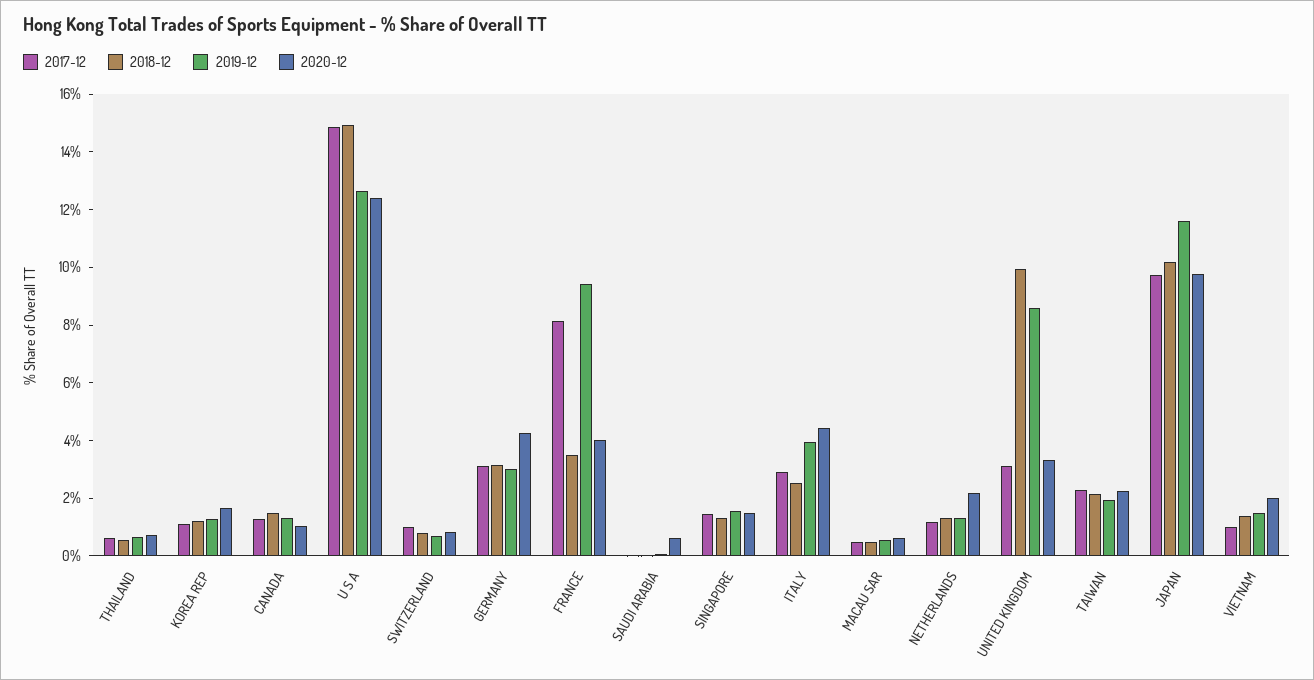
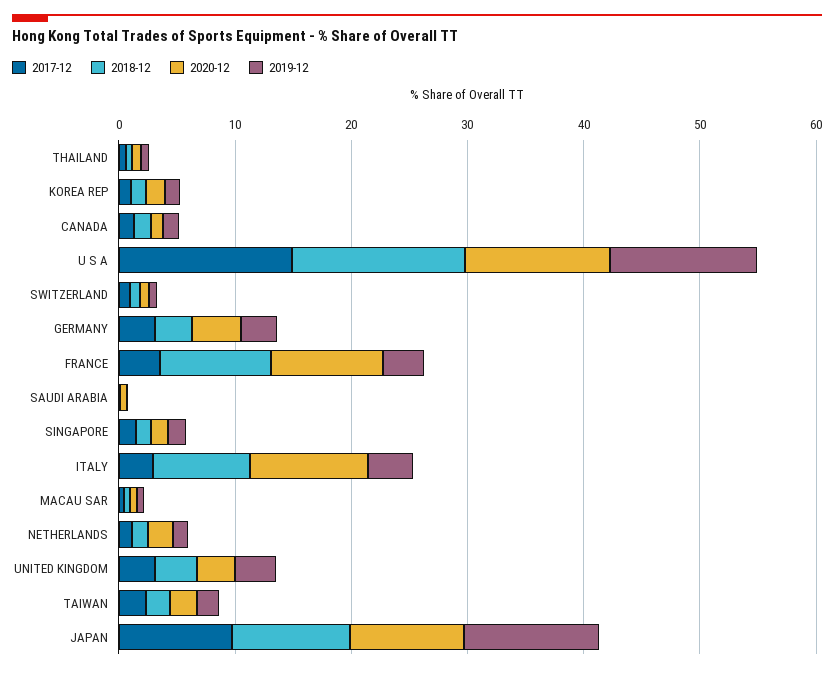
  {
    "2017-12": {
      "THAILAND": 0.5,
      "KOREA REP": 1,
      "CANADA": 1.5,
      "U S A": 15,
      "SWITZERLAND": 1,
      "GERMANY": 3,
-     "FRANCE": 8,
+     "FRANCE": 4,
      "SAUDI ARABIA": 0,
      "SINGAPORE": 1.5,
      "ITALY": 3,
      "MACAU SAR": 0.5,
      "NETHERLANDS": 1,
      "UNITED KINGDOM": 3,
      "TAIWAN": 2.5,
-     "JAPAN": 9.5,
+     "JAPAN": 9.5
-     "VIETNAM": 1
    },
    "2018-12": {
      "THAILAND": 0.5,
      "KOREA REP": 1,
      "CANADA": 1.5,
      "U S A": 15,
      "SWITZERLAND": 1,
      "GERMANY": 3,
-     "FRANCE": 3.5,
+     "FRANCE": 10,
      "SAUDI ARABIA": 0,
      "SINGAPORE": 1.5,
-     "ITALY": 2.5,
+     "ITALY": 8,
      "MACAU SAR": 0.5,
      "NETHERLANDS": 1.5,
-     "UNITED KINGDOM": 10,
+     "UNITED KINGDOM": 4,
      "TAIWAN": 2,
-     "JAPAN": 10,
+     "JAPAN": 10
-     "VIETNAM": 1.5
    },
    "2019-12": {
      "THAILAND": 0.5,
      "KOREA REP": 1.5,
      "CANADA": 1.5,
      "U S A": 12.5,
      "SWITZERLAND": 0.5,
      "GERMANY": 3,
-     "FRANCE": 9.5,
+     "FRANCE": 4,
      "SAUDI ARABIA": 0,
      "SINGAPORE": 1.5,
      "ITALY": 4,
      "MACAU SAR": 0.5,
      "NETHERLANDS": 1.5,
-     "UNITED KINGDOM": 8.5,
+     "UNITED KINGDOM": 4,
      "TAIWAN": 2,
-     "JAPAN": 11.5,
+     "JAPAN": 11.5
-     "VIETNAM": 1.5
    },
    "2020-12": {
      "THAILAND": 0.5,
      "KOREA REP": 1.5,
      "CANADA": 1,
      "U S A": 12.5,
      "SWITZERLAND": 1,
      "GERMANY": 4.5,
-     "FRANCE": 4,
+     "FRANCE": 10,
      "SAUDI ARABIA": 0.5,
      "SINGAPORE": 1.5,
-     "ITALY": 4.5,
+     "ITALY": 10,
      "MACAU SAR": 0.5,
      "NETHERLANDS": 2,
      "UNITED KINGDOM": 3.5,
      "TAIWAN": 2.5,
-     "JAPAN": 10,
+     "JAPAN": 10
-     "VIETNAM": 2
    }
  }

